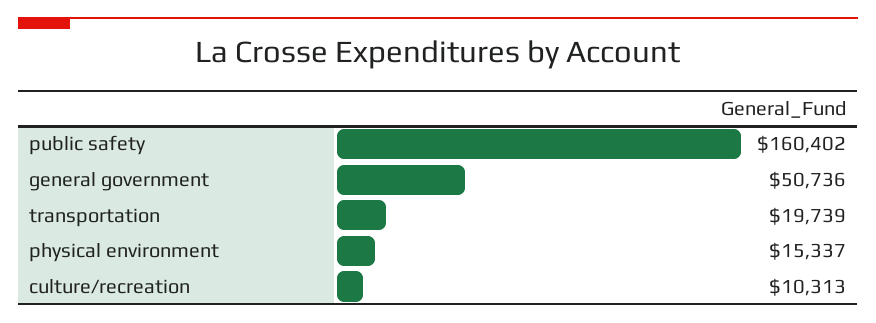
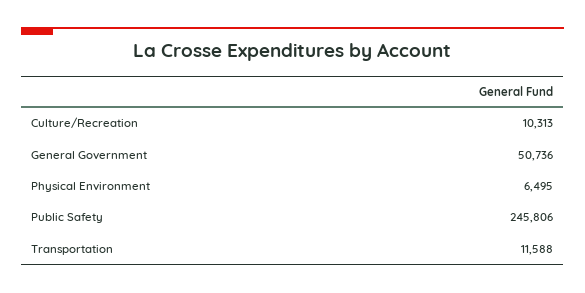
  {
-   "public safety": 160402,
+   "public safety": 245806,
    "general government": 50736,
-   "transportation": 19739,
+   "transportation": 11588,
-   "physical environment": 15337,
+   "physical environment": 6495,
    "culture/recreation": 10313
  }

